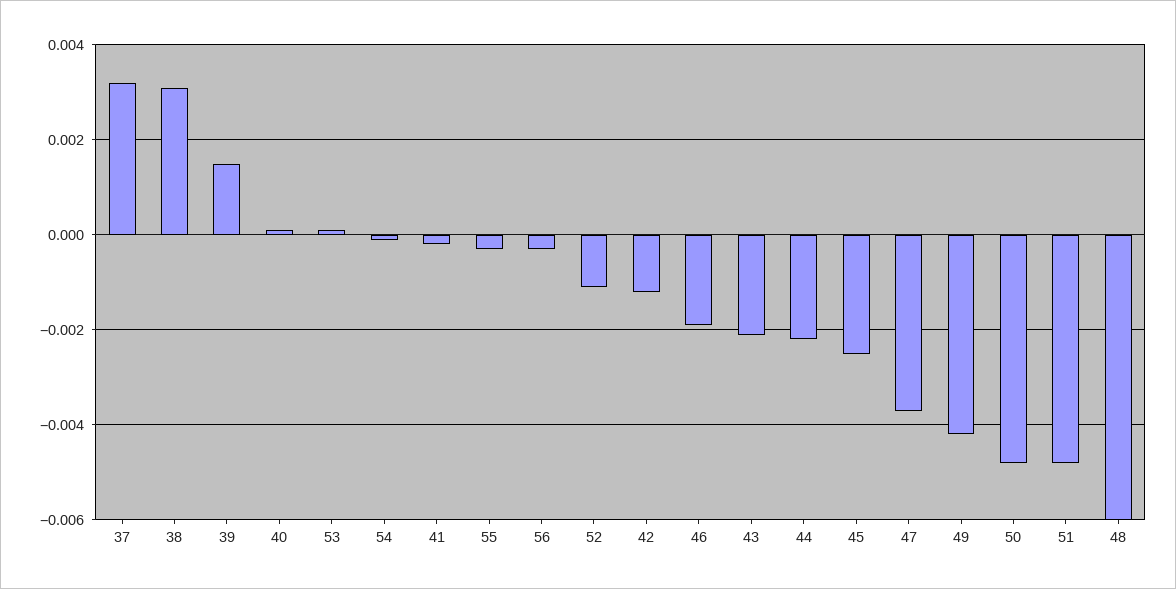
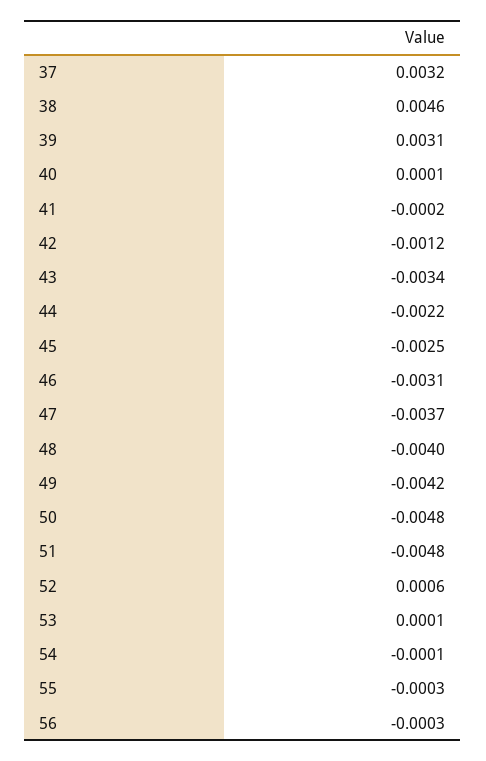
  {
    "37": 0.0032,
-   "38": 0.003,
+   "38": 0.0046,
-   "39": 0.0015,
+   "39": 0.0031,
    "40": 0.0001,
    "53": 0.0001,
    "54": -0.0001,
    "41": -0.0002,
    "55": -0.0003,
    "56": -0.0003,
-   "52": -0.001,
+   "52": 0.0006,
    "42": -0.0012,
-   "46": -0.002,
+   "46": -0.0031,
-   "43": -0.002,
+   "43": -0.0034,
    "44": -0.0022,
    "45": -0.0025,
    "47": -0.0037,
    "49": -0.0042,
    "50": -0.0048,
    "51": -0.0048,
-   "48": -0.006
+   "48": -0.004
  }

